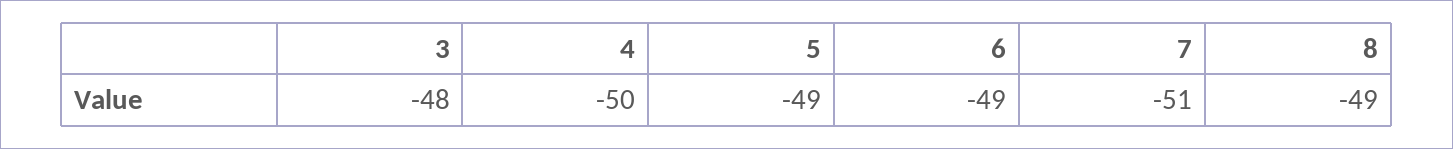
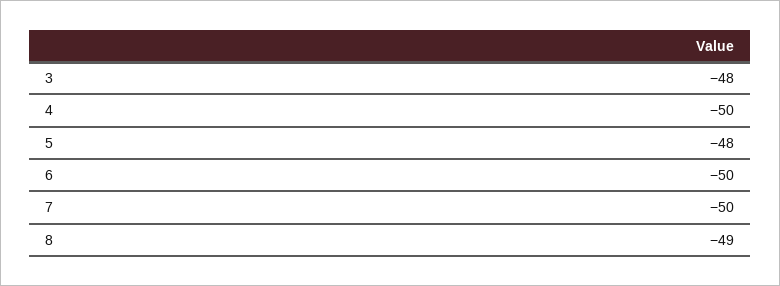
  {
    "3": -48,
    "4": -50,
-   "5": -49,
+   "5": -48,
-   "6": -49,
+   "6": -50,
-   "7": -51,
+   "7": -50,
    "8": -49
  }

